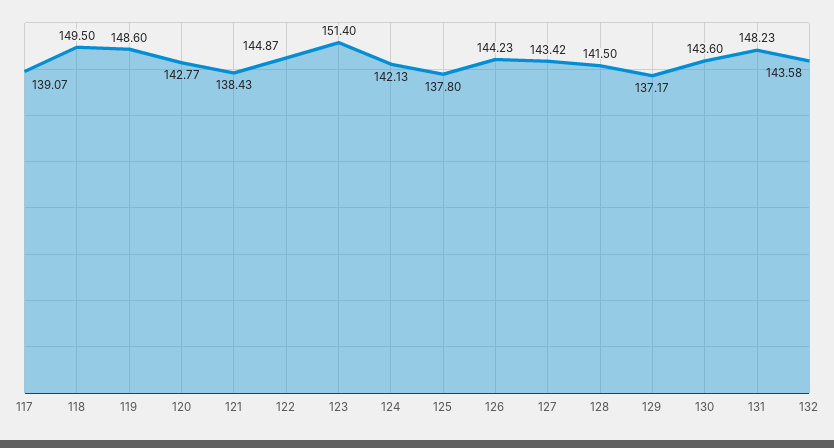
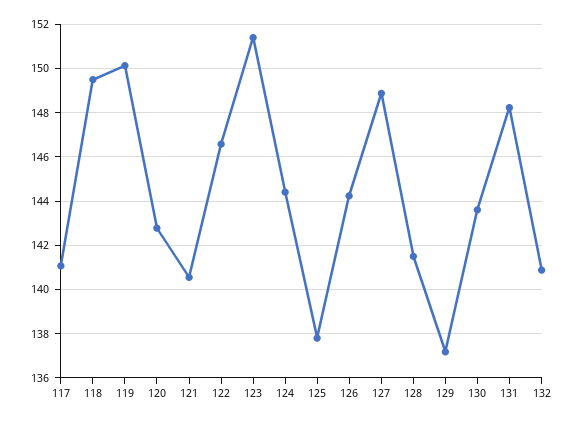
  {
-   "117": 139.07,
+   "117": 141,
    "118": 149.5,
-   "119": 148.6,
+   "119": 150,
    "120": 142.77,
-   "121": 138.43,
+   "121": 140.5,
-   "122": 144.87,
+   "122": 146.5,
    "123": 151.4,
-   "124": 142.13,
+   "124": 144.5,
    "125": 137.8,
    "126": 144.23,
-   "127": 143.42,
+   "127": 149,
    "128": 141.5,
    "129": 137.17,
    "130": 143.6,
    "131": 148.23,
-   "132": 143.58
+   "132": 141
  }

